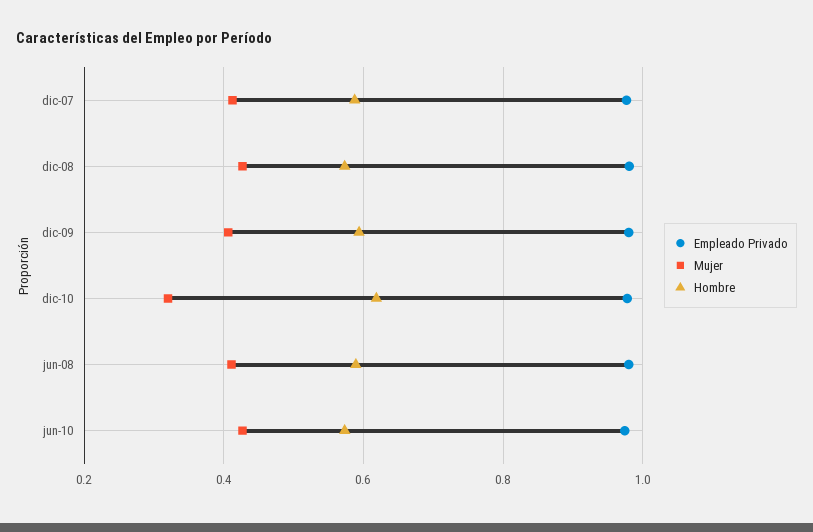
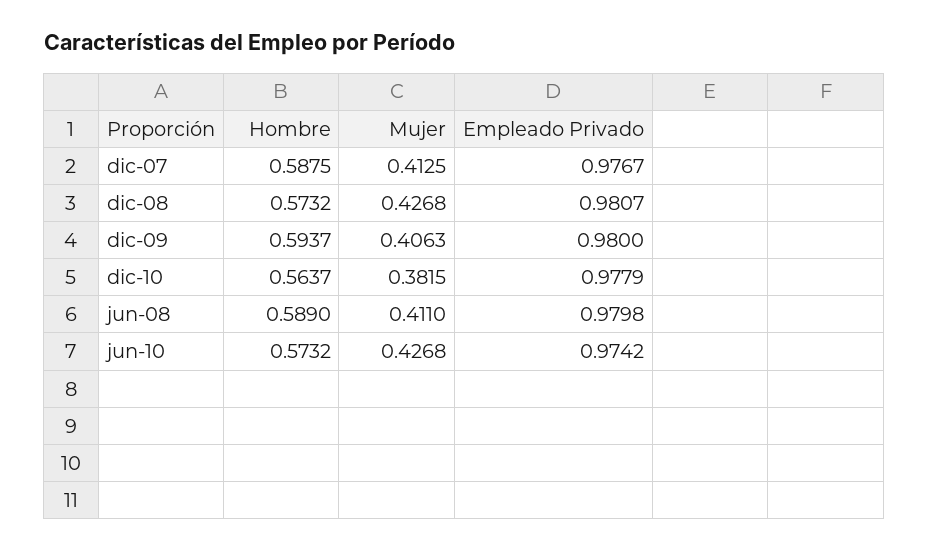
  {
    "Empleado Privado": {
      "dic-07": 0.9767,
      "dic-08": 0.9807,
      "dic-09": 0.98,
      "dic-10": 0.9779,
      "jun-08": 0.9798,
      "jun-10": 0.9742
    },
    "Mujer": {
      "dic-07": 0.4125,
      "dic-08": 0.4268,
      "dic-09": 0.4063,
-     "dic-10": 0.32,
+     "dic-10": 0.3815,
      "jun-08": 0.411,
      "jun-10": 0.4268
    },
    "Hombre": {
      "dic-07": 0.5875,
      "dic-08": 0.5732,
      "dic-09": 0.5937,
-     "dic-10": 0.62,
+     "dic-10": 0.5637,
      "jun-08": 0.589,
      "jun-10": 0.5732
    }
  }

